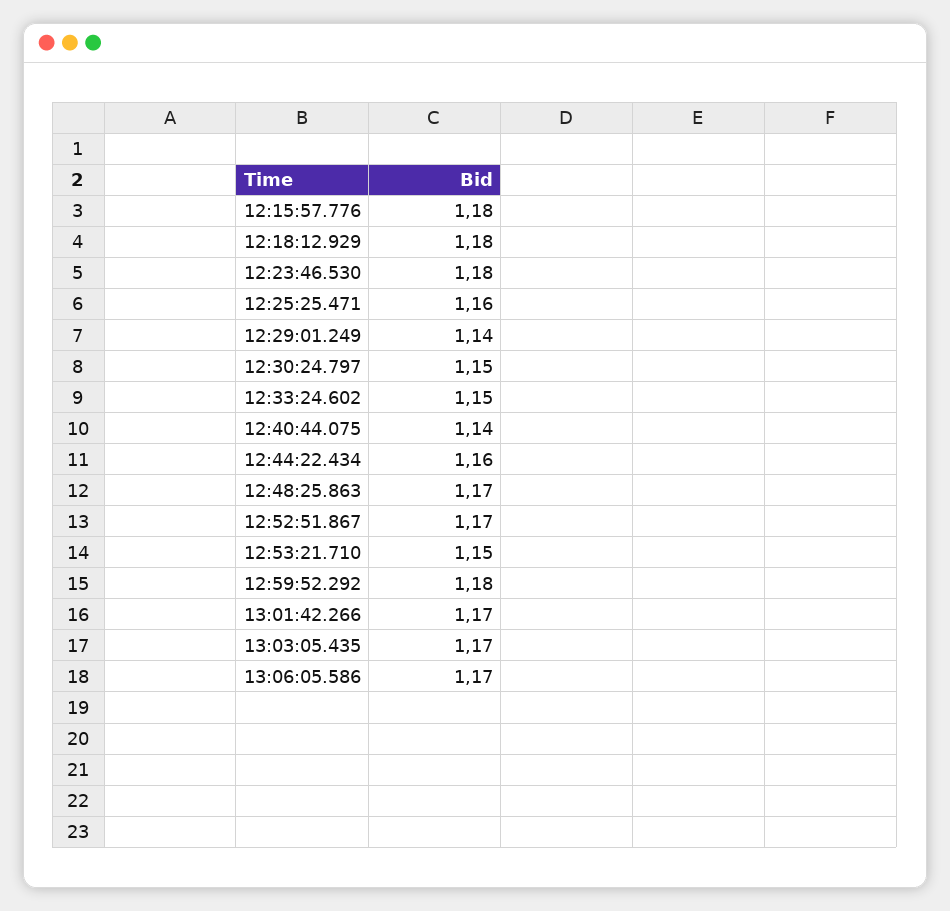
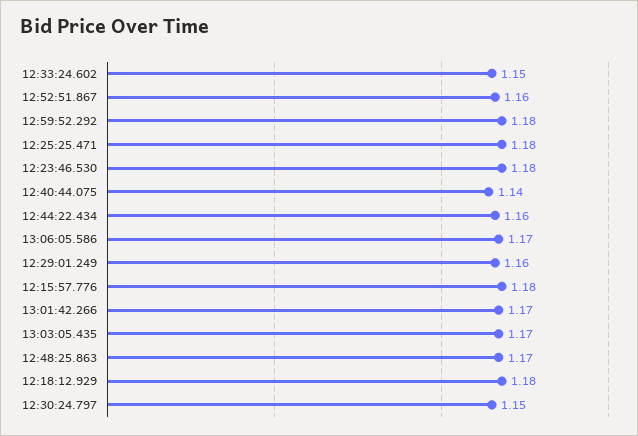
  {
    "12:15:57.776": 1.18,
    "12:18:12.929": 1.18,
    "12:23:46.530": 1.18,
-   "12:25:25.471": 1.16,
+   "12:25:25.471": 1.18,
-   "12:29:01.249": 1.14,
+   "12:29:01.249": 1.16,
    "12:30:24.797": 1.15,
    "12:33:24.602": 1.15,
    "12:40:44.075": 1.14,
    "12:44:22.434": 1.16,
    "12:48:25.863": 1.17,
-   "12:52:51.867": 1.17,
+   "12:52:51.867": 1.16,
-   "12:53:21.710": 1.15,
    "12:59:52.292": 1.18,
    "13:01:42.266": 1.17,
    "13:03:05.435": 1.17,
    "13:06:05.586": 1.17
  }

